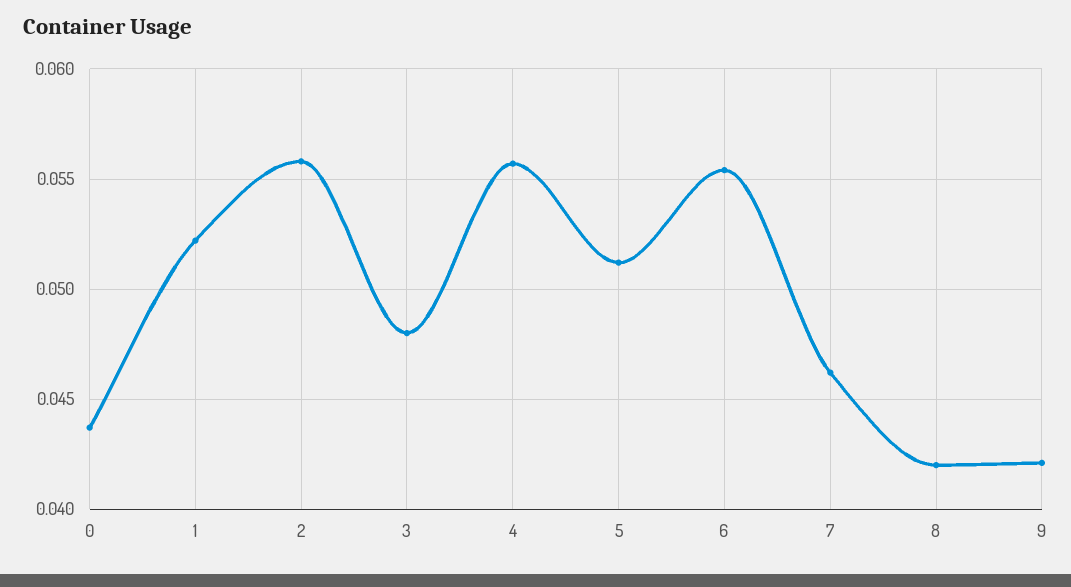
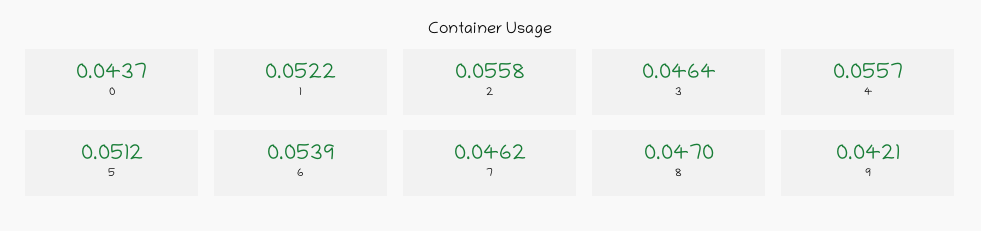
  {
    "0": 0.0437,
    "1": 0.0522,
    "2": 0.0558,
-   "3": 0.048,
+   "3": 0.0464,
    "4": 0.0557,
    "5": 0.0512,
-   "6": 0.0555,
+   "6": 0.0539,
    "7": 0.0462,
-   "8": 0.042,
+   "8": 0.047,
    "9": 0.0421
  }

